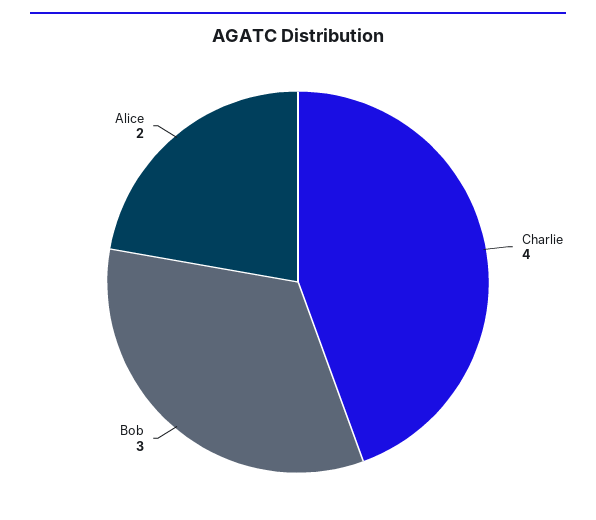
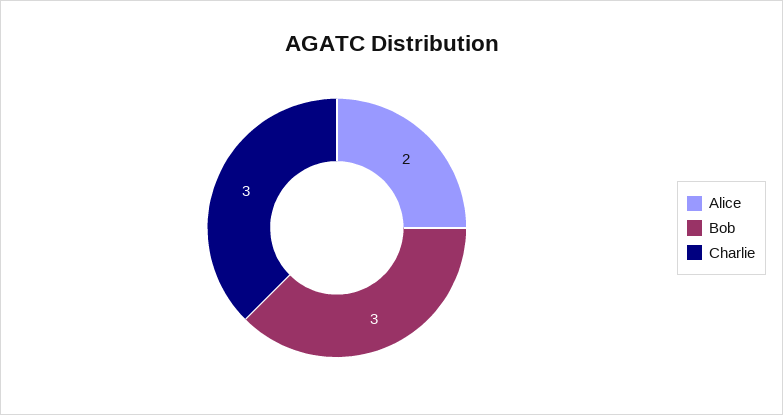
  {
-   "Charlie": 4,
+   "Charlie": 3,
    "Bob": 3,
    "Alice": 2
  }

